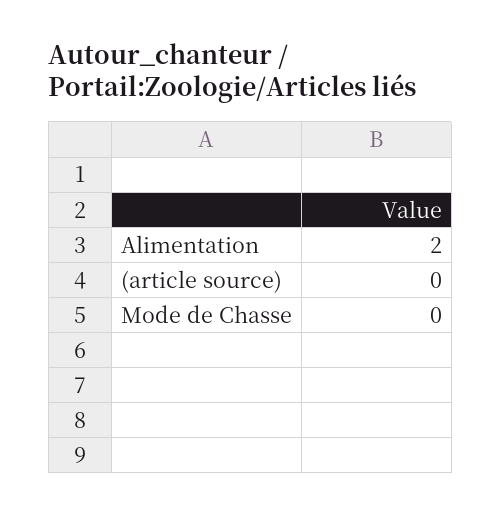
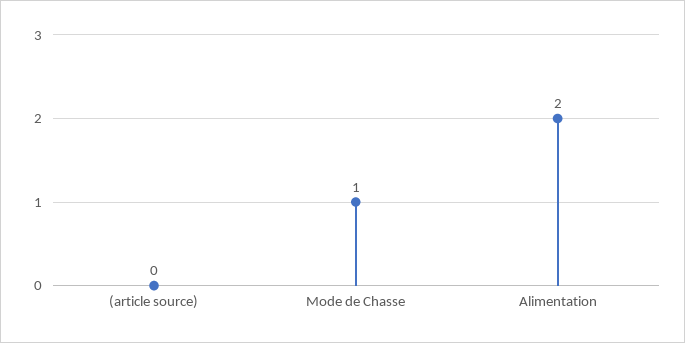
  {
    "Alimentation": 2,
    "(article source)": 0,
-   "Mode de Chasse": 0
+   "Mode de Chasse": 1
  }

